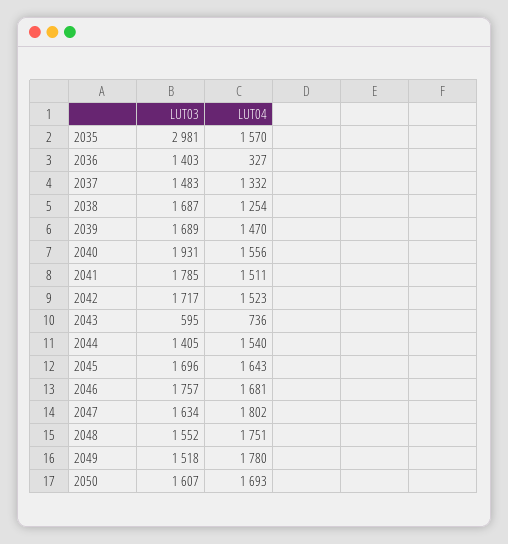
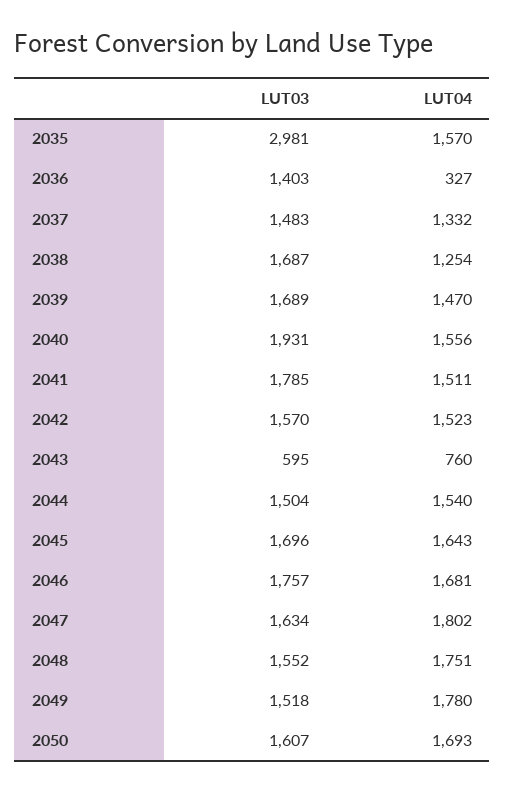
  {
    "LUT03": {
      "2035": 2981,
      "2036": 1403,
      "2037": 1483,
      "2038": 1687,
      "2039": 1689,
      "2040": 1931,
      "2041": 1785,
-     "2042": 1717,
+     "2042": 1570,
      "2043": 595,
-     "2044": 1405,
+     "2044": 1504,
      "2045": 1696,
      "2046": 1757,
      "2047": 1634,
      "2048": 1552,
      "2049": 1518,
      "2050": 1607
    },
    "LUT04": {
      "2035": 1570,
      "2036": 327,
      "2037": 1332,
      "2038": 1254,
      "2039": 1470,
      "2040": 1556,
      "2041": 1511,
      "2042": 1523,
-     "2043": 736,
+     "2043": 760,
      "2044": 1540,
      "2045": 1643,
      "2046": 1681,
      "2047": 1802,
      "2048": 1751,
      "2049": 1780,
      "2050": 1693
    }
  }

